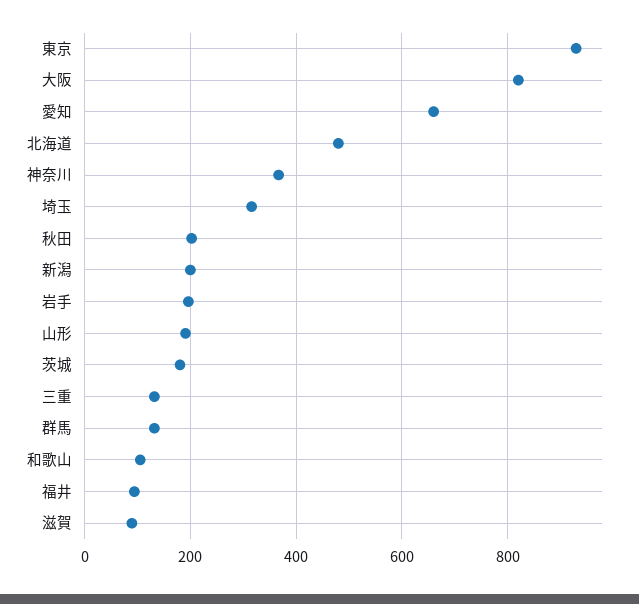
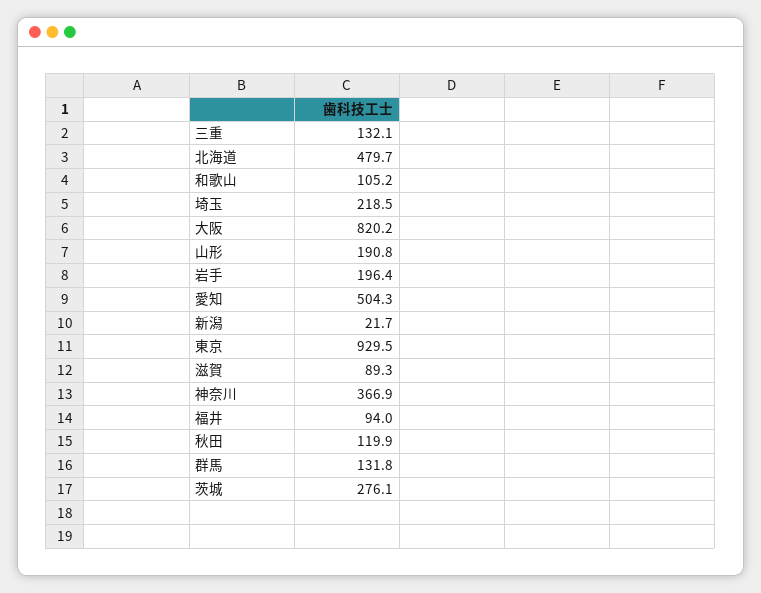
  {
    "東京": 929.5,
    "大阪": 820.2,
-   "愛知": 660,
+   "愛知": 504.3,
    "北海道": 479.7,
    "神奈川": 366.9,
-   "埼玉": 320,
+   "埼玉": 218.5,
-   "秋田": 200,
+   "秋田": 119.9,
-   "新潟": 200,
+   "新潟": 21.7,
    "岩手": 196.4,
    "山形": 190.8,
-   "茨城": 180,
+   "茨城": 276.1,
    "三重": 132.1,
    "群馬": 131.8,
    "和歌山": 105.2,
    "福井": 94,
    "滋賀": 89.3
  }

